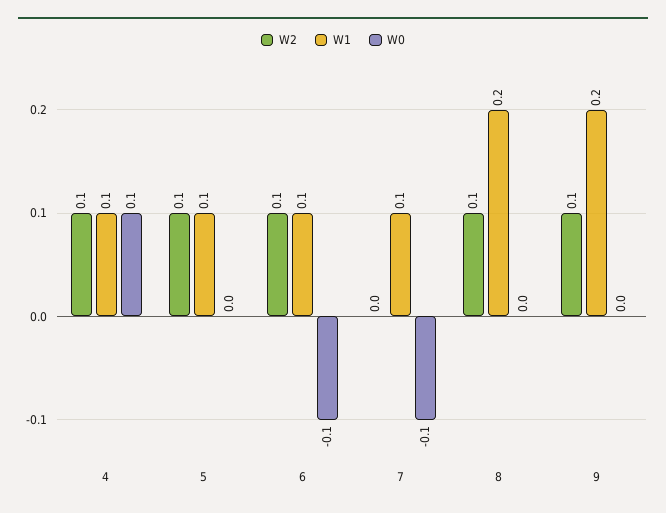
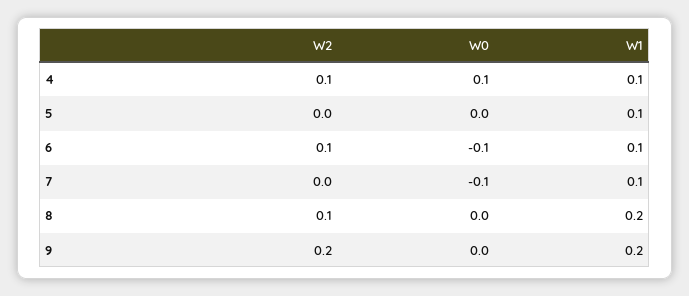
  {
    "W2": {
      "4": 0.1,
-     "5": 0.1,
+     "5": 0,
      "6": 0.1,
      "7": 0,
      "8": 0.1,
-     "9": 0.1
+     "9": 0.2
    },
    "W1": {
      "4": 0.1,
      "5": 0.1,
      "6": 0.1,
      "7": 0.1,
      "8": 0.2,
      "9": 0.2
    },
    "W0": {
      "4": 0.1,
      "5": 0,
      "6": -0.1,
      "7": -0.1,
      "8": 0,
      "9": 0
    }
  }

